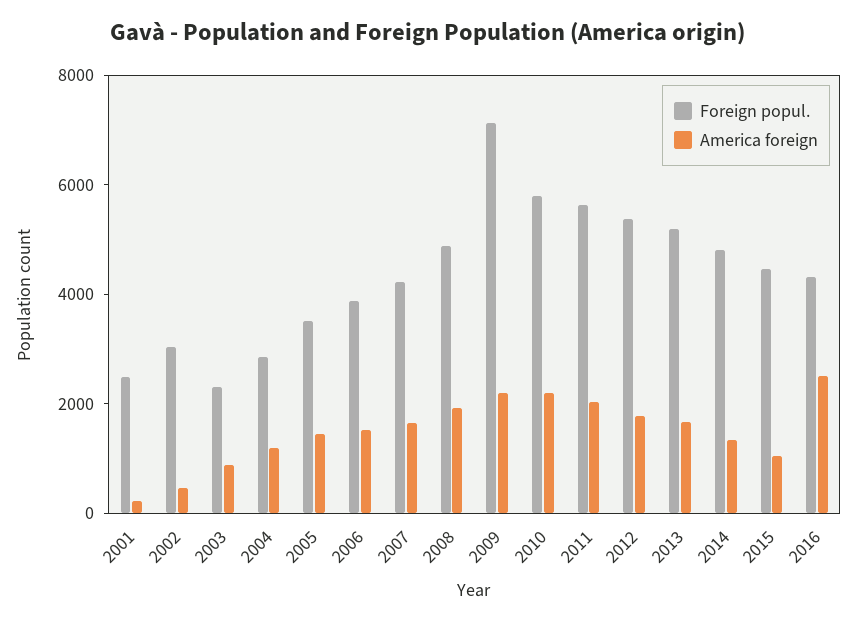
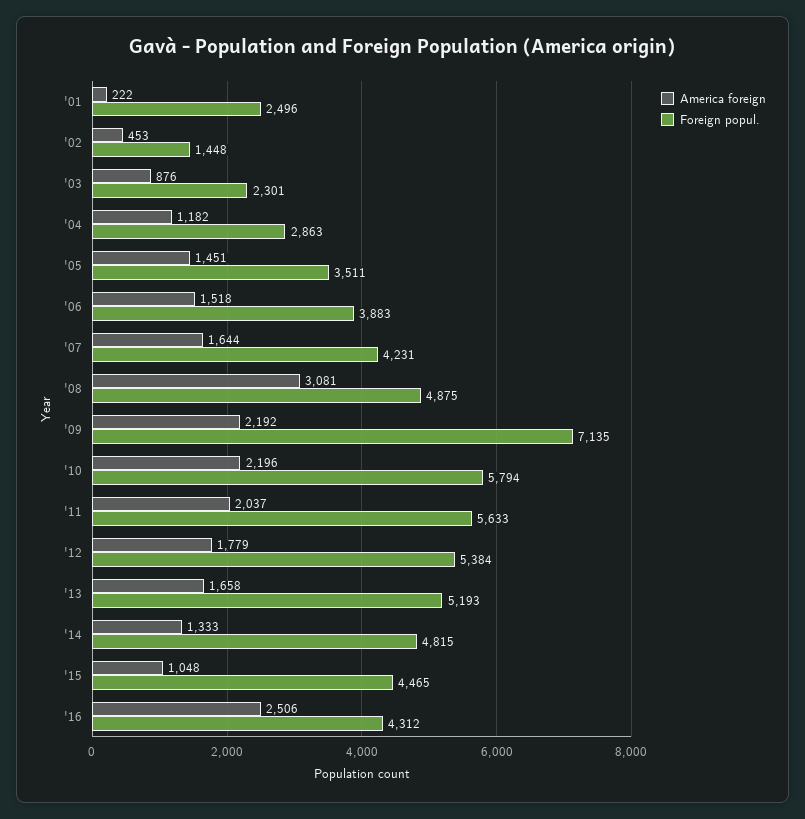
  {
    "Foreign popul.": {
      "2001": 2496,
-     "2002": 3000,
+     "2002": 1448,
      "2003": 2301,
      "2004": 2863,
      "2005": 3511,
      "2006": 3883,
      "2007": 4231,
      "2008": 4875,
      "2009": 7135,
      "2010": 5794,
      "2011": 5633,
      "2012": 5384,
      "2013": 5193,
      "2014": 4815,
      "2015": 4465,
      "2016": 4312
    },
    "America foreign": {
      "2001": 222,
      "2002": 453,
      "2003": 876,
      "2004": 1182,
      "2005": 1451,
      "2006": 1518,
      "2007": 1644,
-     "2008": 2000,
+     "2008": 3081,
      "2009": 2192,
      "2010": 2196,
      "2011": 2037,
      "2012": 1779,
      "2013": 1658,
      "2014": 1333,
      "2015": 1048,
      "2016": 2506
    }
  }

